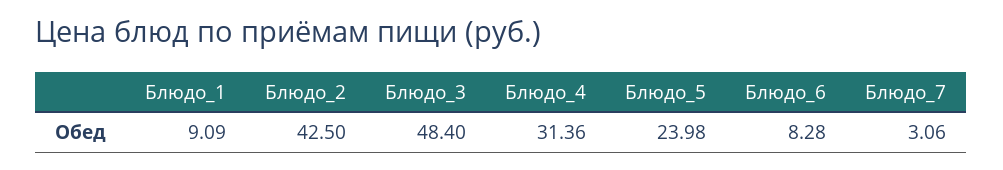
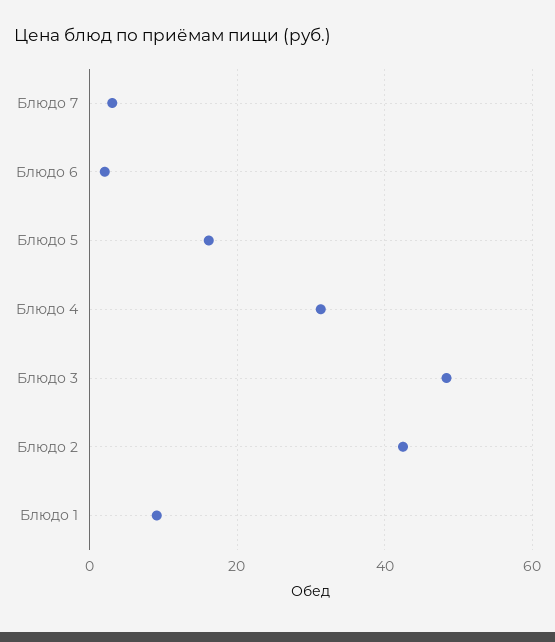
  {
    "Блюдо_1": 9.09,
    "Блюдо_2": 42.5,
    "Блюдо_3": 48.4,
    "Блюдо_4": 31.36,
-   "Блюдо_5": 23.98,
+   "Блюдо_5": 16,
-   "Блюдо_6": 8.28,
+   "Блюдо_6": 2,
    "Блюдо_7": 3.06
  }

